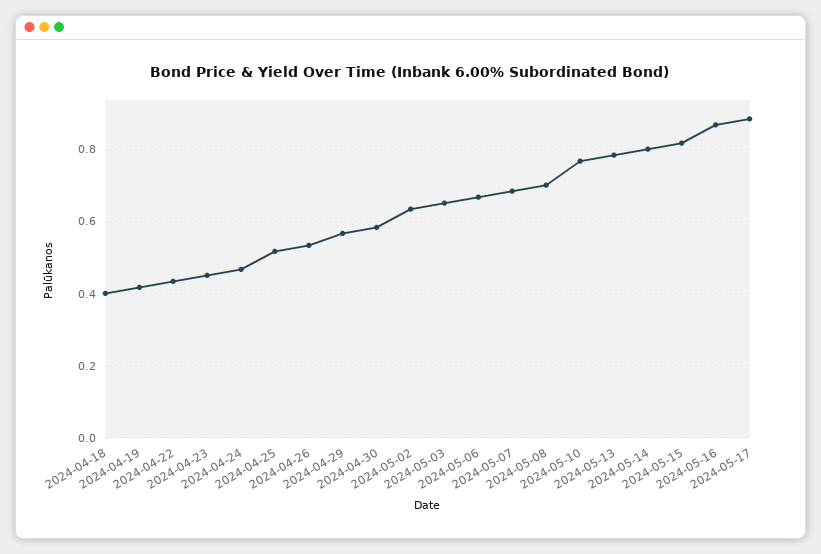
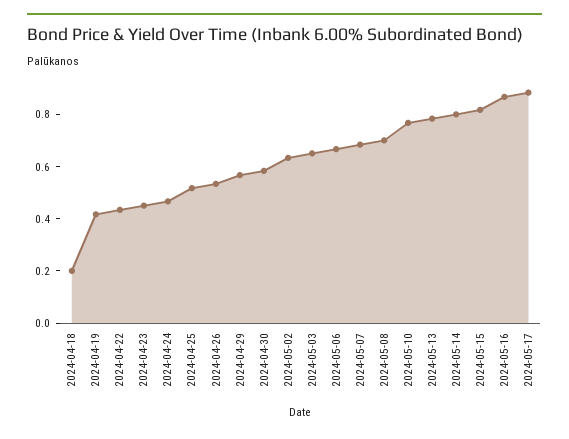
  {
-   "2024-04-18": 0.4,
+   "2024-04-18": 0.2,
    "2024-04-19": 0.42,
    "2024-04-22": 0.44,
    "2024-04-23": 0.46,
    "2024-04-24": 0.46,
    "2024-04-25": 0.52,
    "2024-04-26": 0.54,
    "2024-04-29": 0.56,
    "2024-04-30": 0.58,
    "2024-05-02": 0.64,
    "2024-05-03": 0.66,
    "2024-05-06": 0.66,
    "2024-05-07": 0.68,
    "2024-05-08": 0.7,
    "2024-05-10": 0.76,
    "2024-05-13": 0.78,
    "2024-05-14": 0.8,
    "2024-05-15": 0.82,
    "2024-05-16": 0.86,
    "2024-05-17": 0.88
  }

